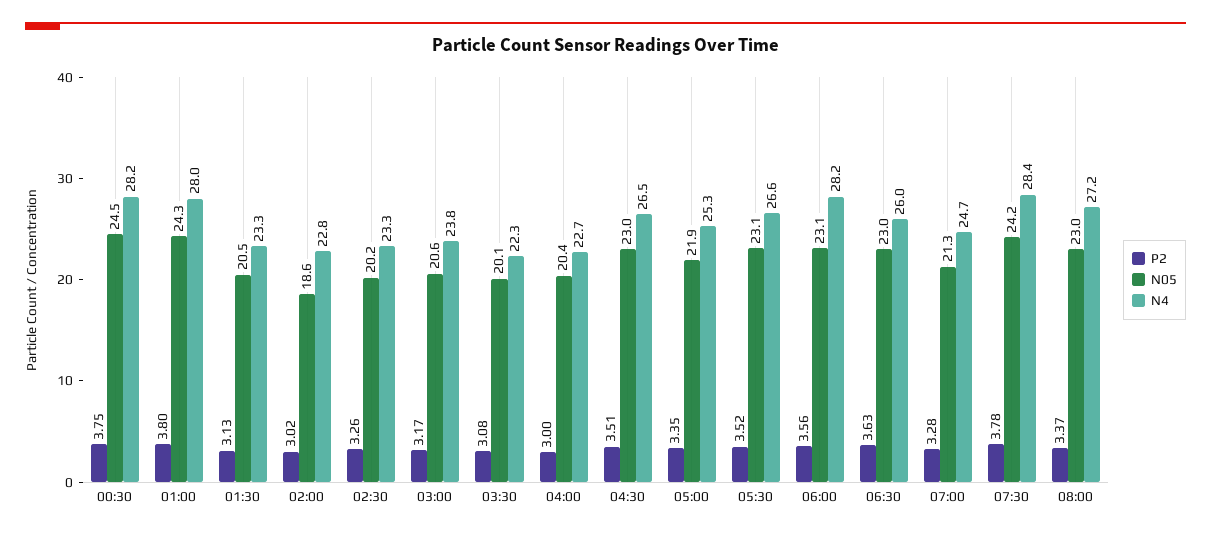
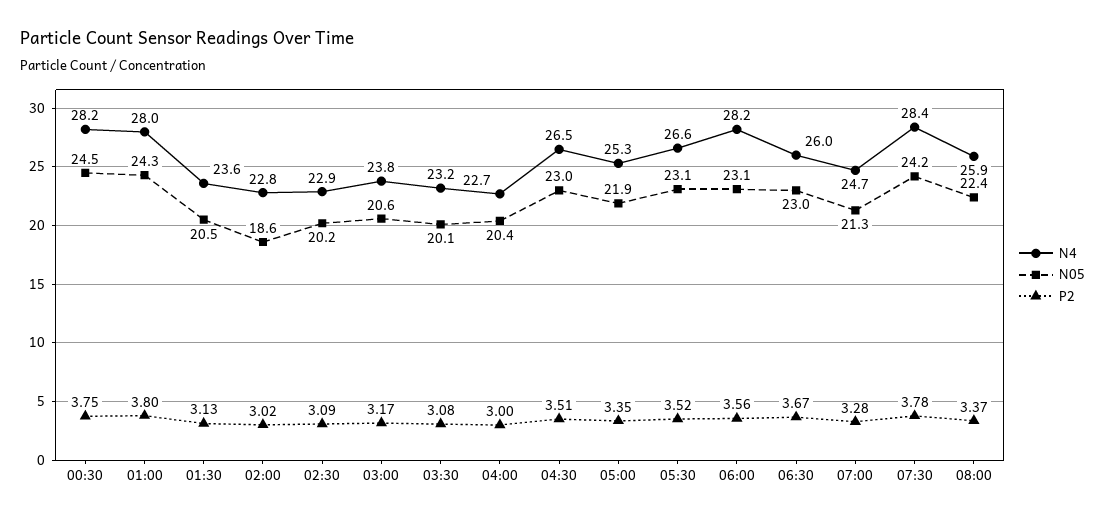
  {
    "P2": {
      "00:30": 3.75,
      "01:00": 3.8,
      "01:30": 3.13,
      "02:00": 3.02,
-     "02:30": 3.26,
+     "02:30": 3.09,
      "03:00": 3.17,
      "03:30": 3.08,
      "04:00": 3,
      "04:30": 3.51,
      "05:00": 3.35,
      "05:30": 3.52,
      "06:00": 3.56,
-     "06:30": 3.63,
+     "06:30": 3.67,
      "07:00": 3.28,
      "07:30": 3.78,
      "08:00": 3.37
    },
    "N05": {
      "00:30": 24.5,
      "01:00": 24.3,
      "01:30": 20.5,
      "02:00": 18.6,
      "02:30": 20.2,
      "03:00": 20.6,
      "03:30": 20.1,
      "04:00": 20.4,
      "04:30": 23,
      "05:00": 21.9,
      "05:30": 23.1,
      "06:00": 23.1,
      "06:30": 23,
      "07:00": 21.3,
      "07:30": 24.2,
-     "08:00": 23
+     "08:00": 22.4
    },
    "N4": {
      "00:30": 28.2,
      "01:00": 28,
-     "01:30": 23.3,
+     "01:30": 23.6,
      "02:00": 22.8,
-     "02:30": 23.3,
+     "02:30": 22.9,
      "03:00": 23.8,
-     "03:30": 22.3,
+     "03:30": 23.2,
      "04:00": 22.7,
      "04:30": 26.5,
      "05:00": 25.3,
      "05:30": 26.6,
      "06:00": 28.2,
      "06:30": 26,
      "07:00": 24.7,
      "07:30": 28.4,
-     "08:00": 27.2
+     "08:00": 25.9
    }
  }

